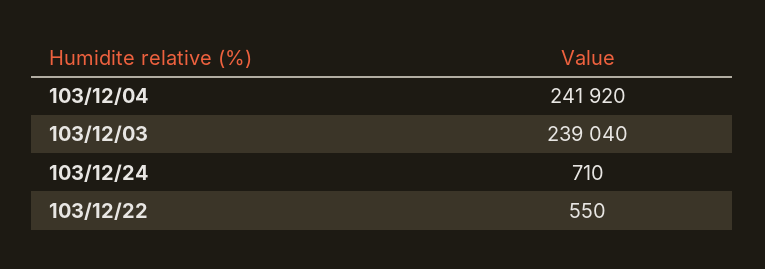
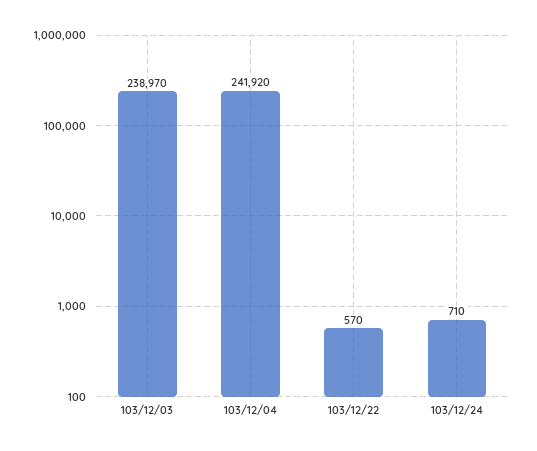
  {
    "103/12/04": 241920,
-   "103/12/03": 239040,
+   "103/12/03": 238970,
    "103/12/24": 710,
-   "103/12/22": 550
+   "103/12/22": 570
  }

